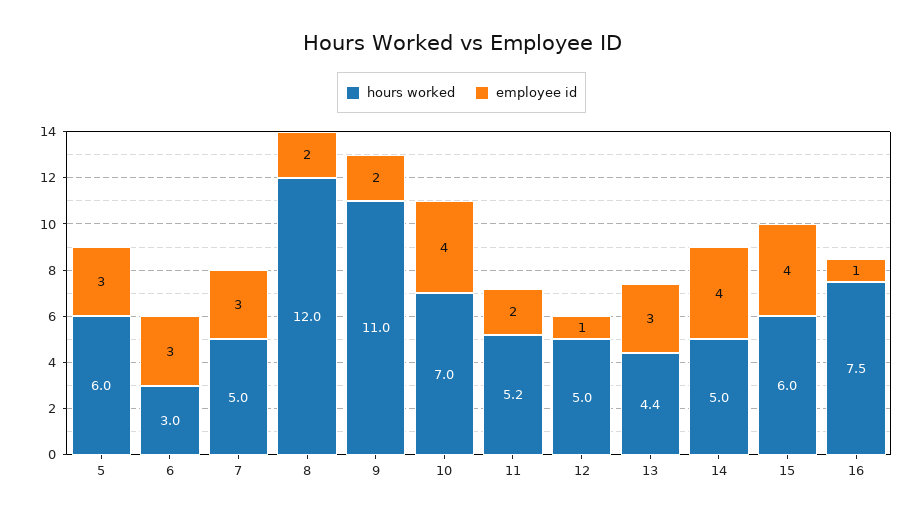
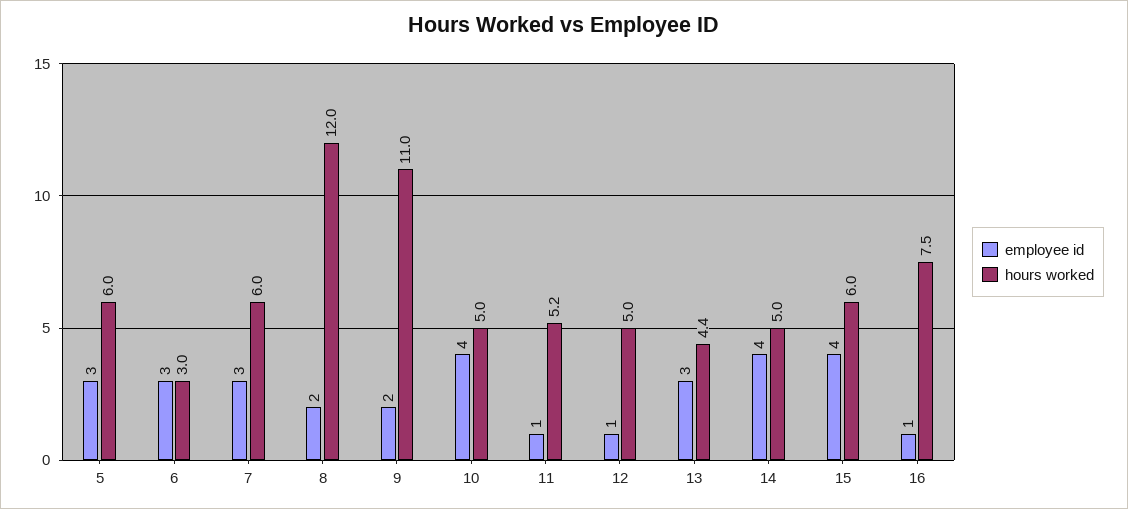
  {
    "hours worked": {
      "5": 6,
      "6": 3,
-     "7": 5,
+     "7": 6,
      "8": 12,
      "9": 11,
-     "10": 7,
+     "10": 5,
      "11": 5.2,
      "12": 5,
      "13": 4.4,
      "14": 5,
      "15": 6,
      "16": 7.5
    },
    "employee id": {
      "5": 3,
      "6": 3,
      "7": 3,
      "8": 2,
      "9": 2,
      "10": 4,
-     "11": 2,
+     "11": 1,
      "12": 1,
      "13": 3,
      "14": 4,
      "15": 4,
      "16": 1
    }
  }

